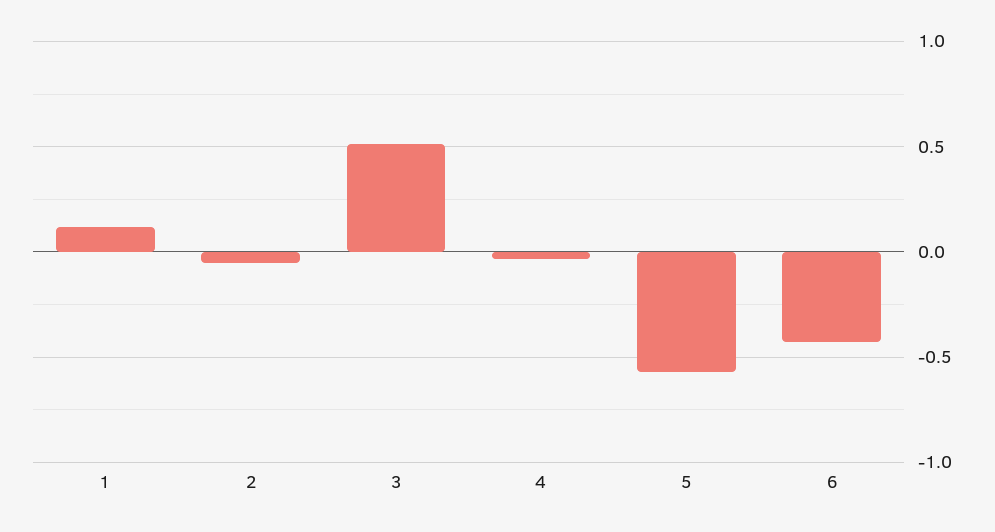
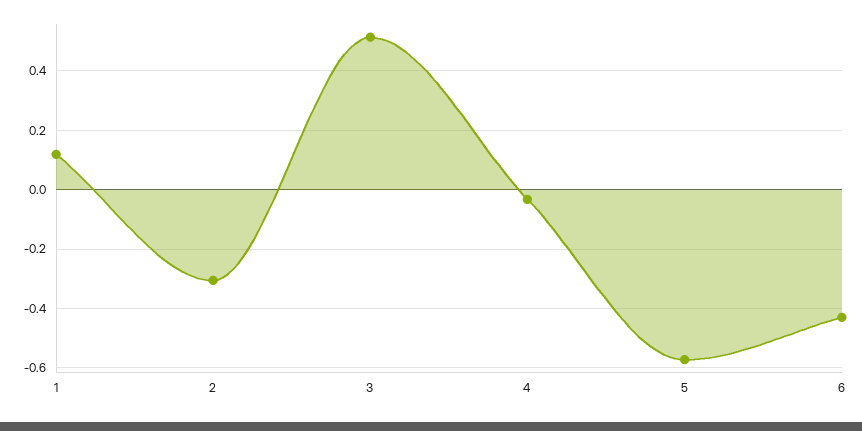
  {
    "1": 0.125,
-   "2": -0.05,
+   "2": -0.3,
    "3": 0.525,
    "4": -0.025,
    "5": -0.575,
    "6": -0.425
  }

